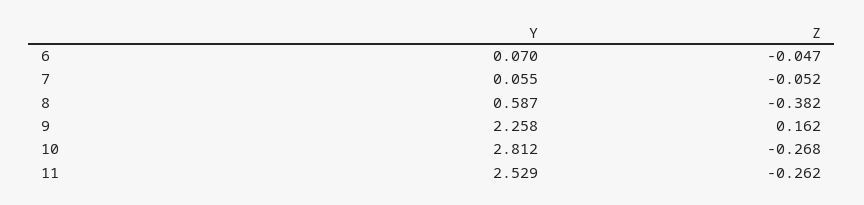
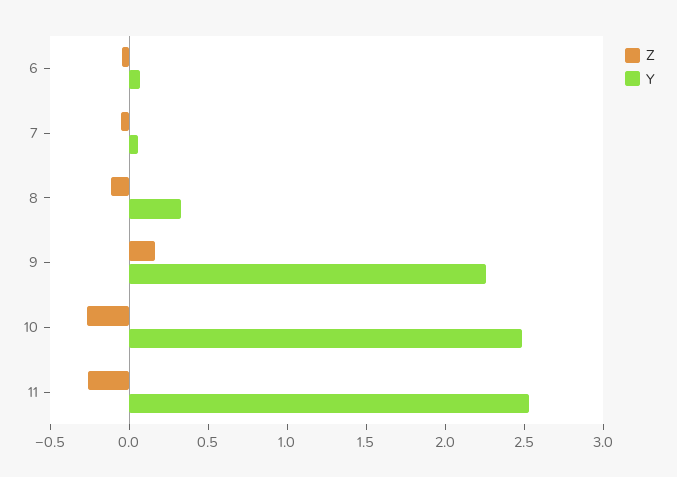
  {
    "Y": {
      "6": 0.07,
      "7": 0.055,
-     "8": 0.587,
+     "8": 0.3,
      "9": 2.258,
-     "10": 2.812,
+     "10": 2.5,
      "11": 2.529
    },
    "Z": {
      "6": -0.047,
      "7": -0.052,
-     "8": -0.382,
+     "8": -0.1,
      "9": 0.162,
      "10": -0.268,
      "11": -0.262
    }
  }

